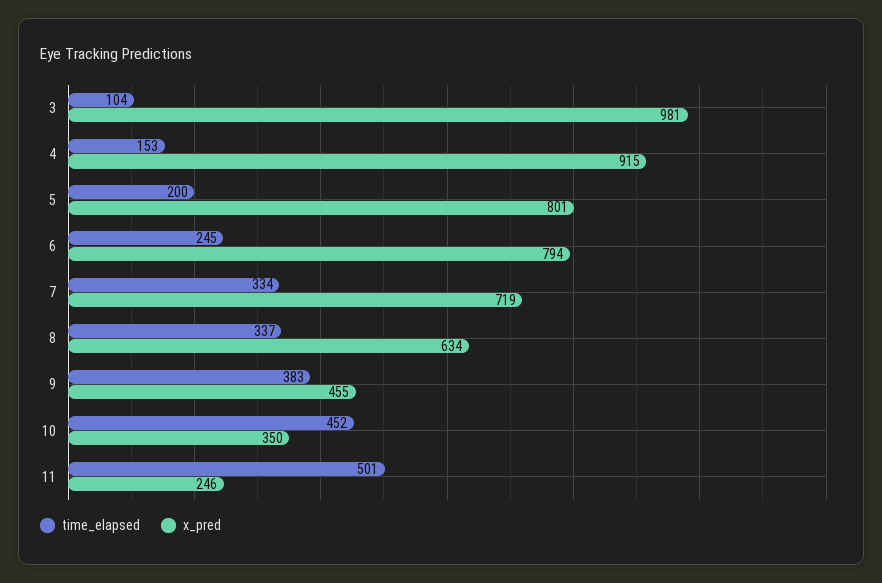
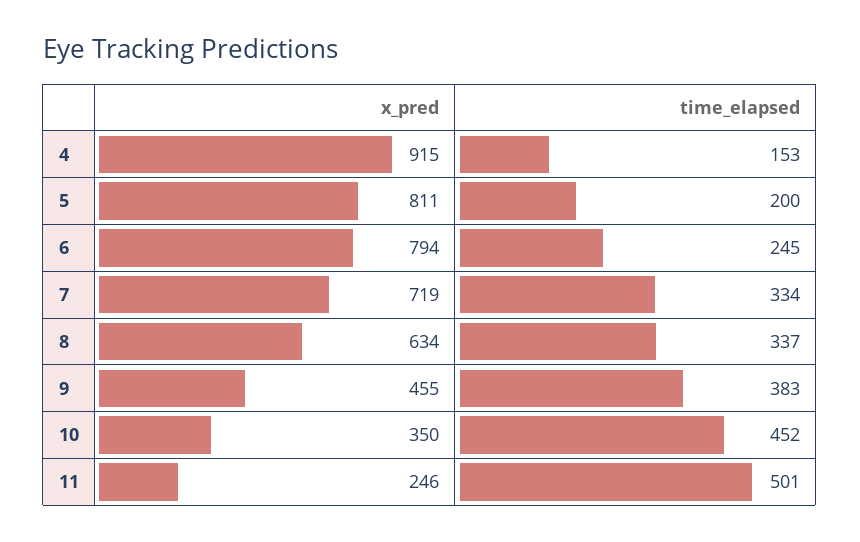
  {
    "time_elapsed": {
-     "3": 104,
      "4": 153,
      "5": 200,
      "6": 245,
      "7": 334,
      "8": 337,
      "9": 383,
      "10": 452,
      "11": 501
    },
    "x_pred": {
-     "3": 981,
      "4": 915,
-     "5": 801,
+     "5": 811,
      "6": 794,
      "7": 719,
      "8": 634,
      "9": 455,
      "10": 350,
      "11": 246
    }
  }

